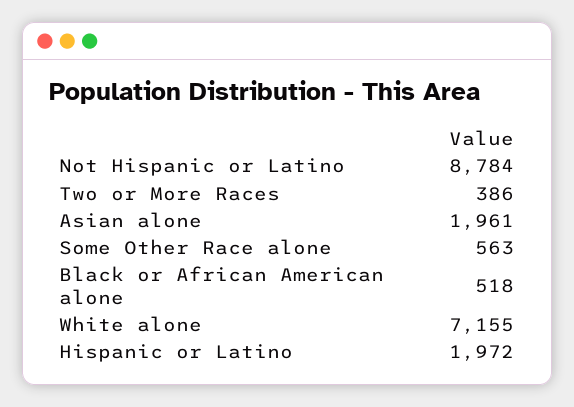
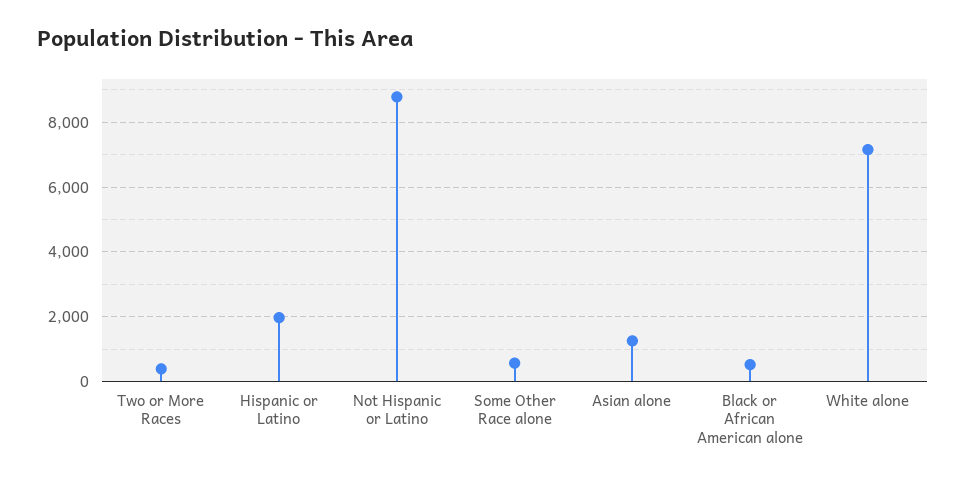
  {
    "Not Hispanic or Latino": 8784,
    "Two or More Races": 386,
-   "Asian alone": 1961,
+   "Asian alone": 1200,
    "Some Other Race alone": 563,
    "Black or African American alone": 518,
    "White alone": 7155,
    "Hispanic or Latino": 1972
  }

